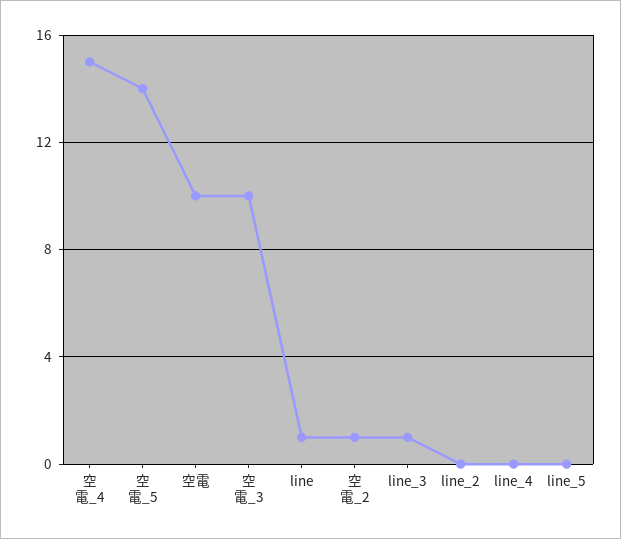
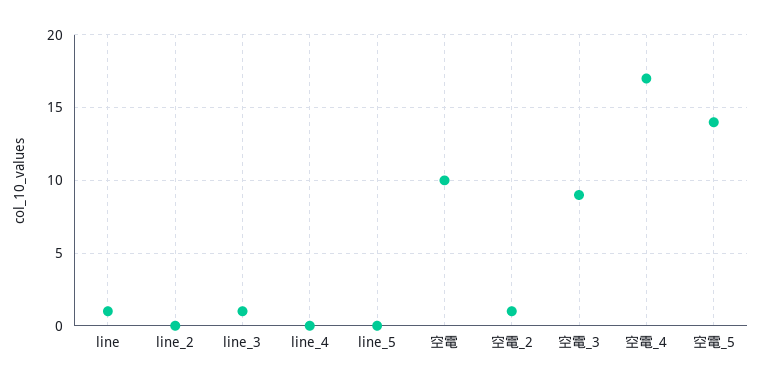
  {
-   "空電_4": 15,
+   "空電_4": 17,
    "空電_5": 14,
    "空電": 10,
-   "空電_3": 10,
+   "空電_3": 9,
    "line": 1,
    "空電_2": 1,
    "line_3": 1,
    "line_2": 0,
    "line_4": 0,
    "line_5": 0
  }

